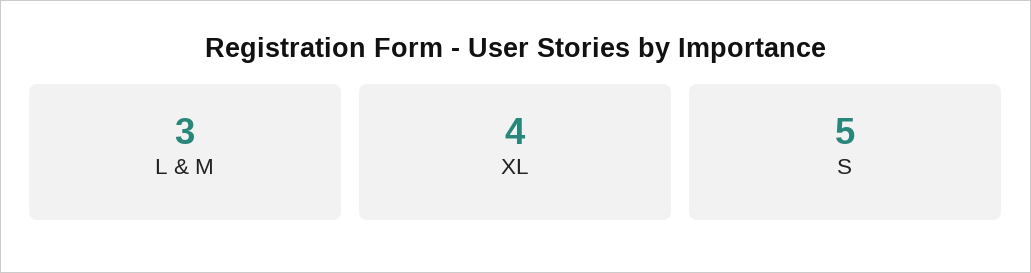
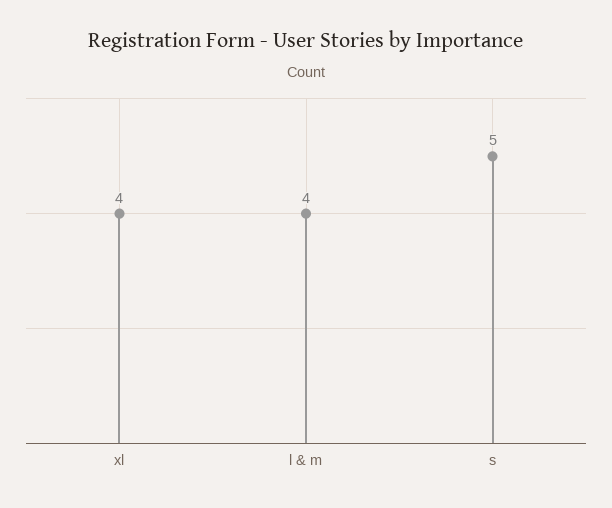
  {
-   "L & M": 3,
+   "L & M": 4,
    "XL": 4,
    "S": 5
  }

